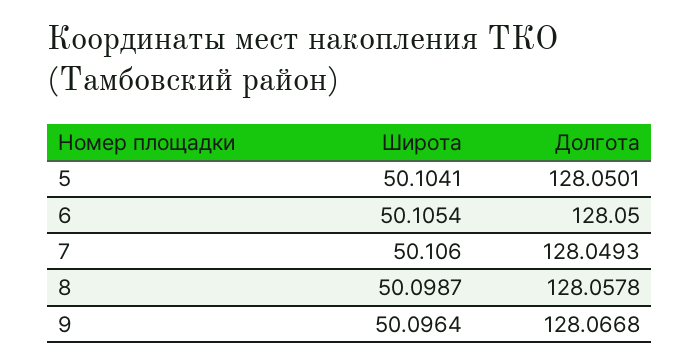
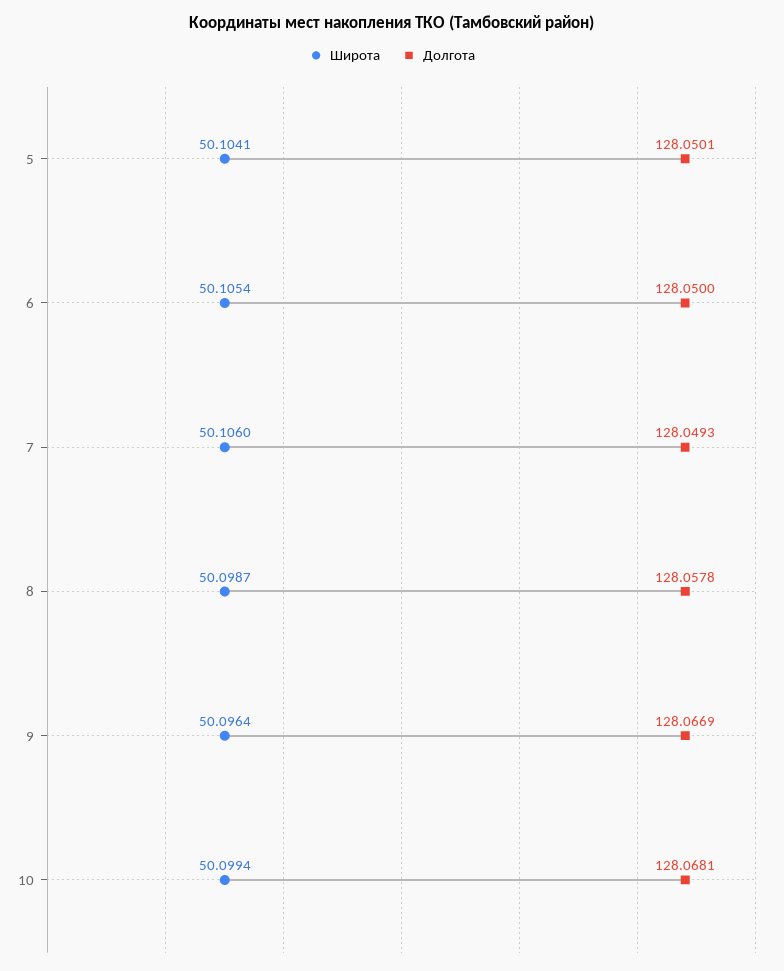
  {
    "Широта": {
      "5": 50.1041,
      "6": 50.1054,
      "7": 50.106,
      "8": 50.0987,
-     "9": 50.0964
+     "9": 50.0964,
+     "10": 50.0994
    },
    "Долгота": {
      "5": 128.0501,
      "6": 128.05,
      "7": 128.0493,
      "8": 128.0578,
-     "9": 128.0668
+     "9": 128.0669,
+     "10": 128.0681
    }
  }

